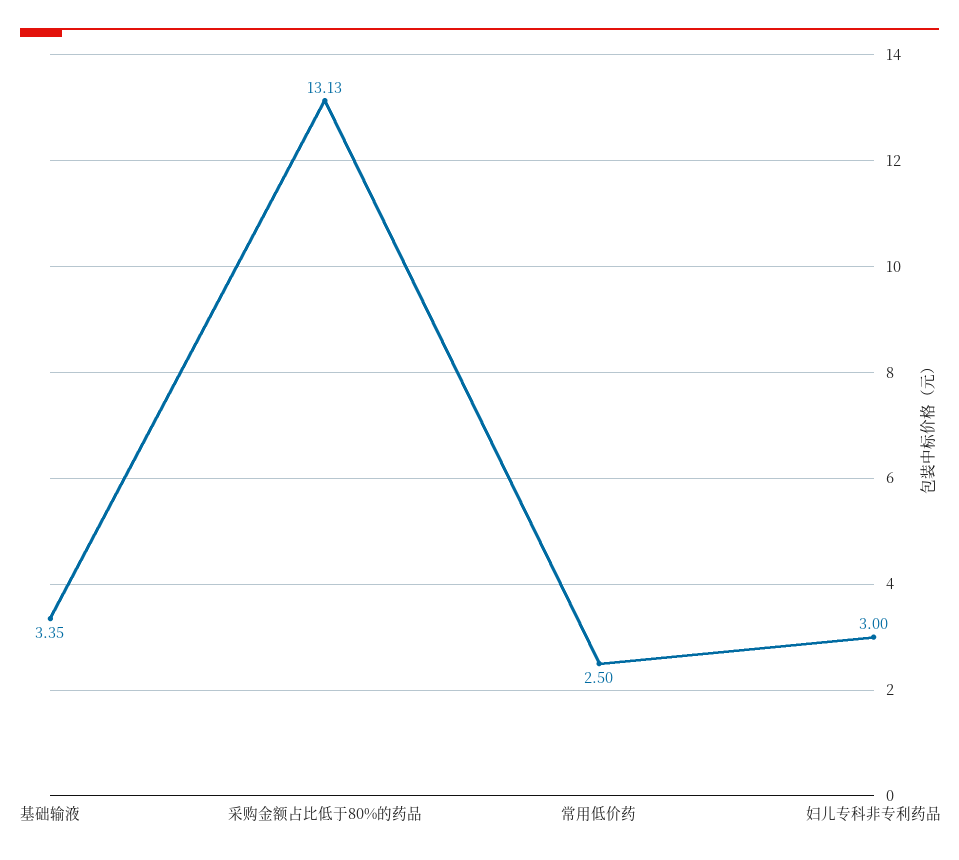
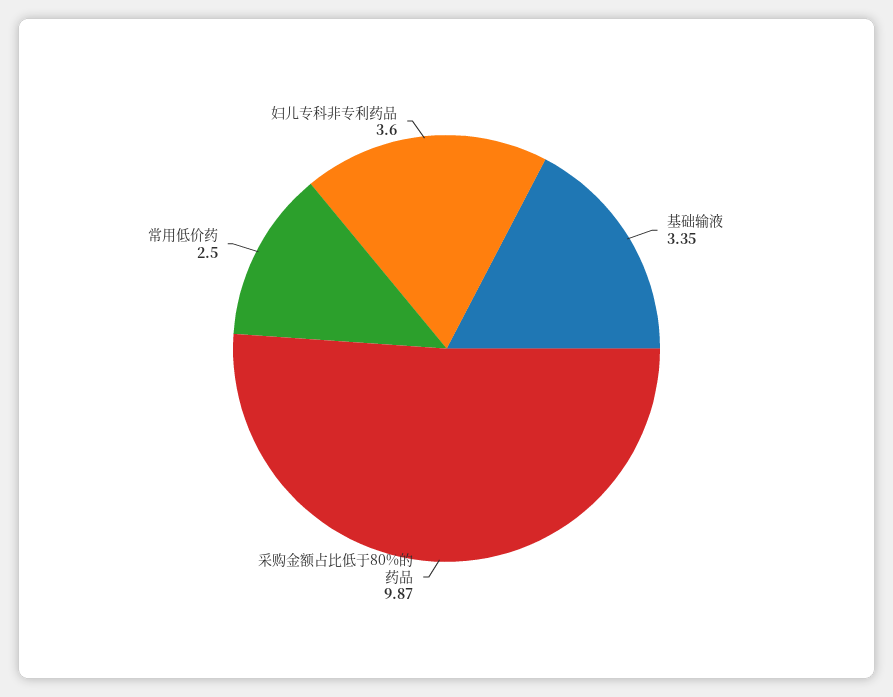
  {
    "基础输液": 3.35,
-   "采购金额占比低于80%的药品": 13.13,
+   "采购金额占比低于80%的药品": 9.87,
    "常用低价药": 2.5,
-   "妇儿专科非专利药品": 3
+   "妇儿专科非专利药品": 3.6
  }

